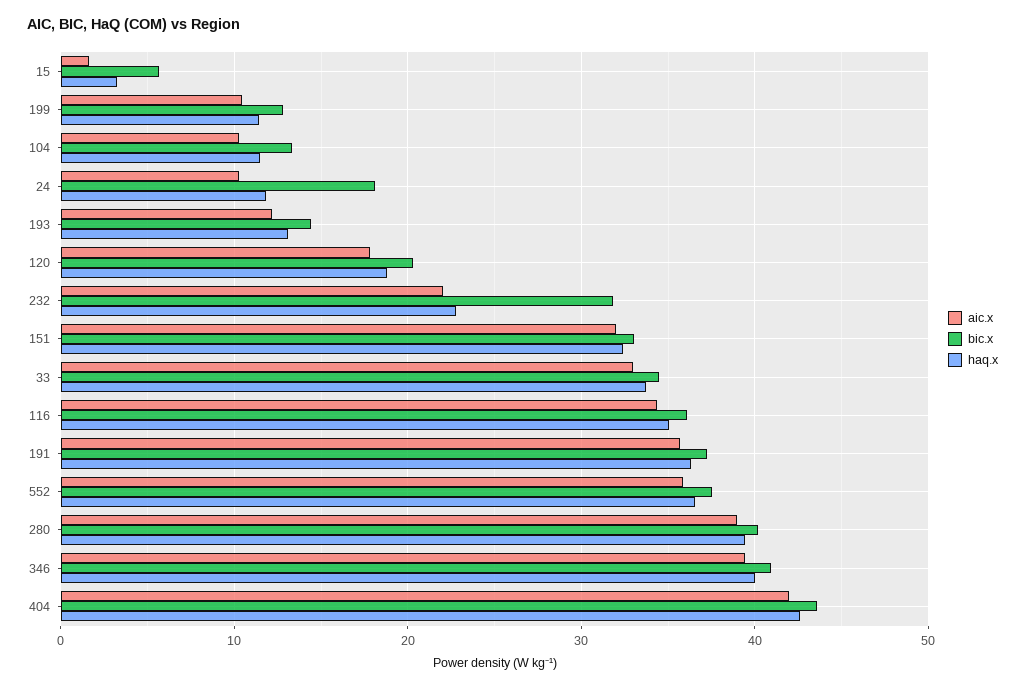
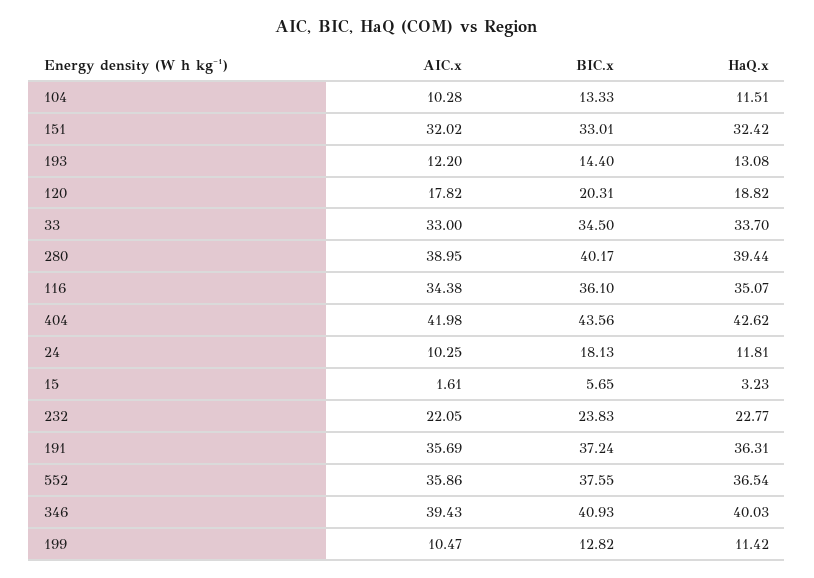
  {
    "aic.x": {
      "15": 1.61,
      "199": 10.47,
      "104": 10.28,
      "24": 10.25,
      "193": 12.2,
      "120": 17.82,
      "232": 22.05,
      "151": 32.02,
      "33": 33,
      "116": 34.38,
      "191": 35.69,
      "552": 35.86,
      "280": 38.95,
      "346": 39.43,
      "404": 41.98
    },
    "bic.x": {
      "15": 5.65,
      "199": 12.82,
      "104": 13.33,
      "24": 18.13,
      "193": 14.4,
      "120": 20.31,
-     "232": 32,
+     "232": 23.83,
      "151": 33.01,
      "33": 34.5,
      "116": 36.1,
      "191": 37.24,
      "552": 37.55,
      "280": 40.17,
      "346": 40.93,
      "404": 43.56
    },
    "haq.x": {
      "15": 3.23,
      "199": 11.42,
      "104": 11.51,
      "24": 11.81,
      "193": 13.08,
      "120": 18.82,
      "232": 22.77,
      "151": 32.42,
      "33": 33.7,
      "116": 35.07,
      "191": 36.31,
      "552": 36.54,
      "280": 39.44,
      "346": 40.03,
      "404": 42.62
    }
  }

